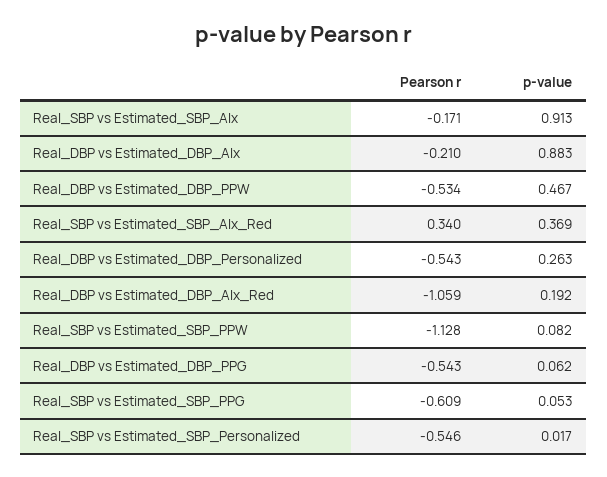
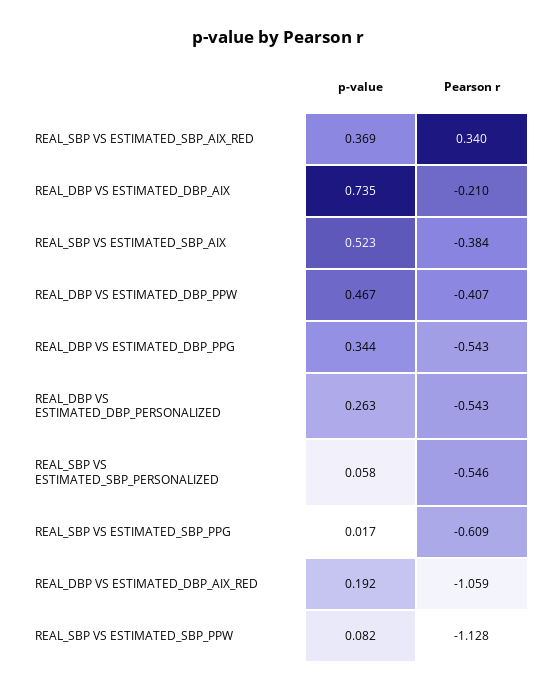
  {
    "Pearson r": {
-     "Real_SBP vs Estimated_SBP_AIx": -0.171,
+     "Real_SBP vs Estimated_SBP_AIx": -0.384,
      "Real_DBP vs Estimated_DBP_AIx": -0.21,
-     "Real_DBP vs Estimated_DBP_PPW": -0.534,
+     "Real_DBP vs Estimated_DBP_PPW": -0.407,
      "Real_SBP vs Estimated_SBP_AIx_Red": 0.34,
      "Real_DBP vs Estimated_DBP_Personalized": -0.543,
      "Real_DBP vs Estimated_DBP_AIx_Red": -1.059,
      "Real_SBP vs Estimated_SBP_PPW": -1.128,
      "Real_DBP vs Estimated_DBP_PPG": -0.543,
      "Real_SBP vs Estimated_SBP_PPG": -0.609,
      "Real_SBP vs Estimated_SBP_Personalized": -0.546
    },
    "p-value": {
-     "Real_SBP vs Estimated_SBP_AIx": 0.913,
+     "Real_SBP vs Estimated_SBP_AIx": 0.523,
-     "Real_DBP vs Estimated_DBP_AIx": 0.883,
+     "Real_DBP vs Estimated_DBP_AIx": 0.735,
      "Real_DBP vs Estimated_DBP_PPW": 0.467,
      "Real_SBP vs Estimated_SBP_AIx_Red": 0.369,
      "Real_DBP vs Estimated_DBP_Personalized": 0.263,
      "Real_DBP vs Estimated_DBP_AIx_Red": 0.192,
      "Real_SBP vs Estimated_SBP_PPW": 0.082,
-     "Real_DBP vs Estimated_DBP_PPG": 0.062,
+     "Real_DBP vs Estimated_DBP_PPG": 0.344,
-     "Real_SBP vs Estimated_SBP_PPG": 0.053,
+     "Real_SBP vs Estimated_SBP_PPG": 0.017,
-     "Real_SBP vs Estimated_SBP_Personalized": 0.017
+     "Real_SBP vs Estimated_SBP_Personalized": 0.058
    }
  }

